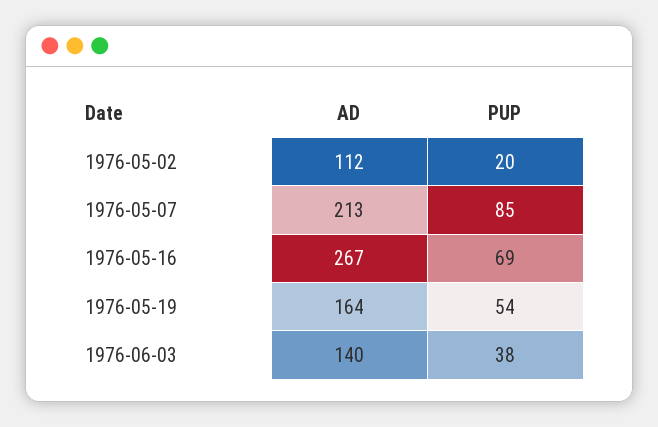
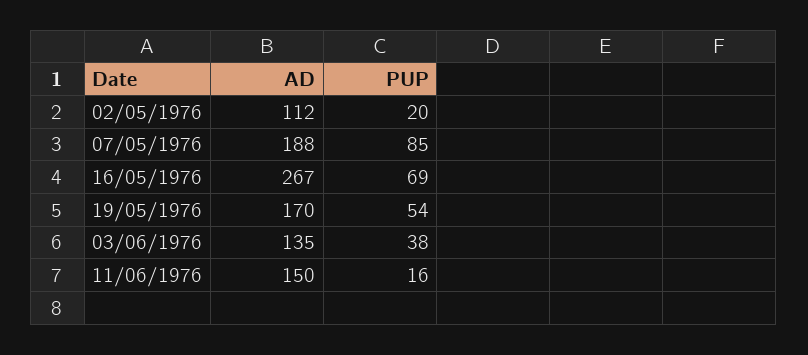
  {
    "AD": {
      "1976-05-02": 112,
-     "1976-05-07": 213,
+     "1976-05-07": 188,
      "1976-05-16": 267,
-     "1976-05-19": 164,
+     "1976-05-19": 170,
-     "1976-06-03": 140
+     "1976-06-03": 135,
+     "11/06/1976": 150
    },
    "PUP": {
      "1976-05-02": 20,
      "1976-05-07": 85,
      "1976-05-16": 69,
      "1976-05-19": 54,
-     "1976-06-03": 38
+     "1976-06-03": 38,
+     "11/06/1976": 16
    }
  }

